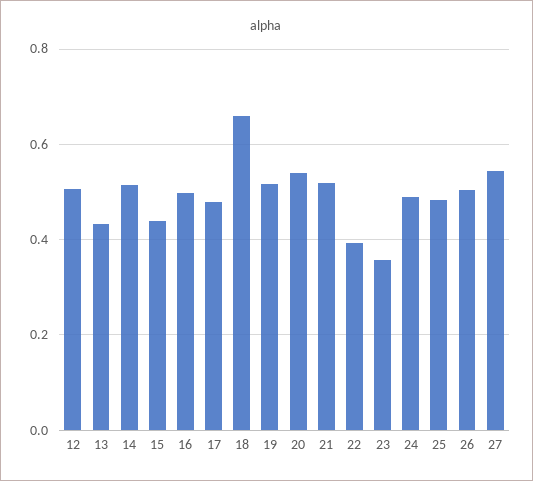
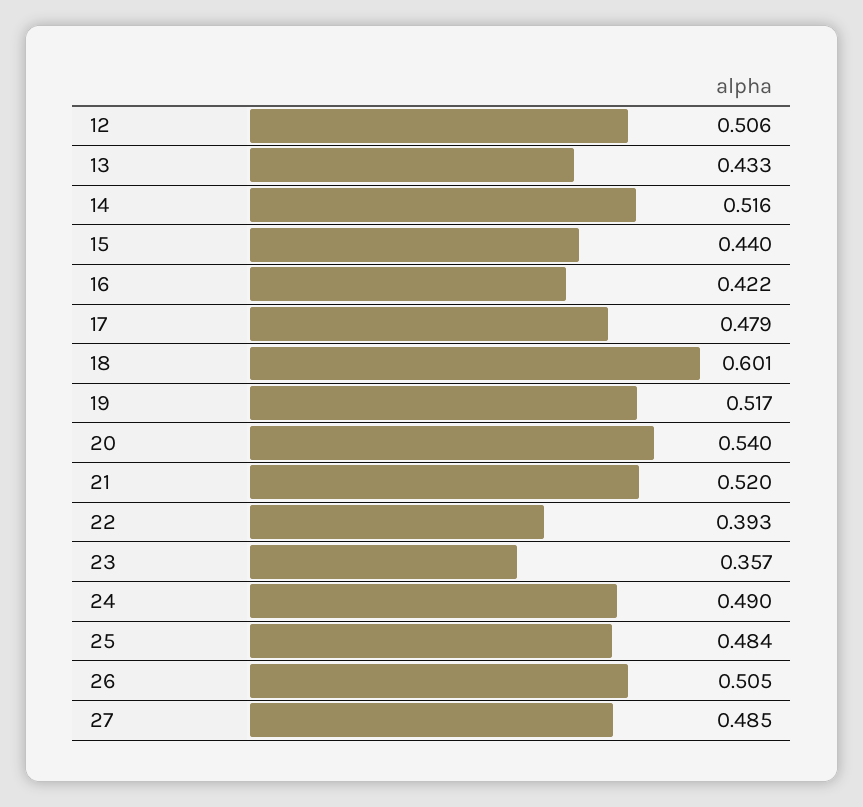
  {
    "12": 0.506,
    "13": 0.433,
    "14": 0.516,
    "15": 0.44,
-   "16": 0.5,
+   "16": 0.422,
    "17": 0.479,
-   "18": 0.66,
+   "18": 0.601,
    "19": 0.517,
    "20": 0.54,
    "21": 0.52,
    "22": 0.393,
    "23": 0.357,
    "24": 0.49,
    "25": 0.484,
    "26": 0.505,
-   "27": 0.54
+   "27": 0.485
  }

